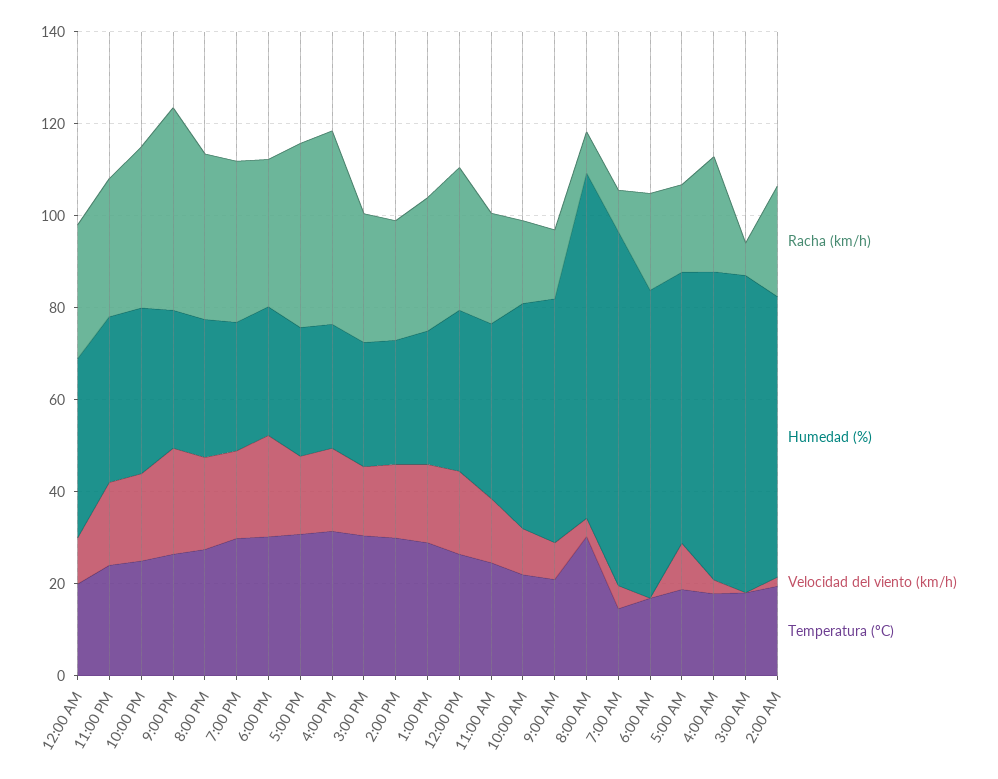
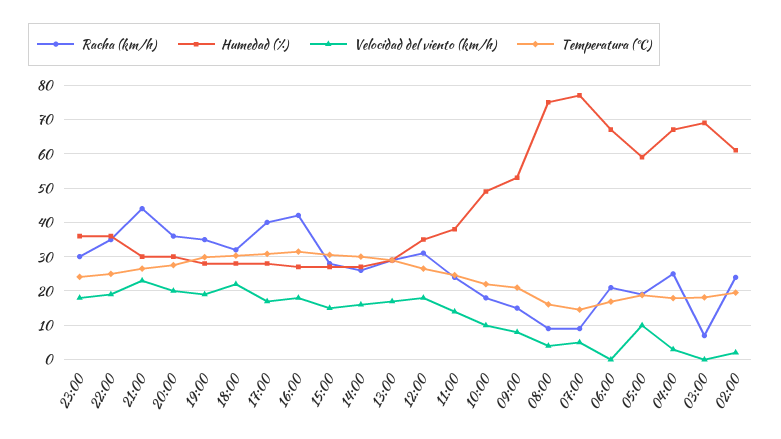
  {
    "Racha (km/h)": {
-     "12:00 AM": 30,
      "11:00 PM": 30,
      "10:00 PM": 36,
      "9:00 PM": 44,
      "8:00 PM": 36,
      "7:00 PM": 36,
      "6:00 PM": 32,
      "5:00 PM": 40,
      "4:00 PM": 42,
      "3:00 PM": 28,
      "2:00 PM": 26,
      "1:00 PM": 30,
      "12:00 PM": 32,
      "11:00 AM": 24,
      "10:00 AM": 18,
      "9:00 AM": 16,
      "8:00 AM": 10,
      "7:00 AM": 10,
      "6:00 AM": 22,
      "5:00 AM": 20,
      "4:00 AM": 26,
      "3:00 AM": 8,
      "2:00 AM": 24
    },
    "Humedad (%)": {
-     "12:00 AM": 40,
      "11:00 PM": 36,
      "10:00 PM": 36,
      "9:00 PM": 30,
      "8:00 PM": 30,
      "7:00 PM": 28,
      "6:00 PM": 28,
      "5:00 PM": 28,
      "4:00 PM": 28,
      "3:00 PM": 28,
      "2:00 PM": 28,
      "1:00 PM": 30,
      "12:00 PM": 36,
      "11:00 AM": 38,
      "10:00 AM": 50,
      "9:00 AM": 54,
      "8:00 AM": 76,
      "7:00 AM": 78,
      "6:00 AM": 68,
      "5:00 AM": 60,
      "4:00 AM": 68,
      "3:00 AM": 70,
      "2:00 AM": 62
    },
    "Velocidad del viento (km/h)": {
-     "12:00 AM": 10,
      "11:00 PM": 18,
      "10:00 PM": 20,
      "9:00 PM": 24,
      "8:00 PM": 20,
      "7:00 PM": 20,
      "6:00 PM": 22,
      "5:00 PM": 18,
      "4:00 PM": 18,
      "3:00 PM": 16,
      "2:00 PM": 16,
      "1:00 PM": 18,
      "12:00 PM": 18,
      "11:00 AM": 14,
      "10:00 AM": 10,
      "9:00 AM": 8,
      "8:00 AM": 4,
      "7:00 AM": 6,
      "6:00 AM": 0,
      "5:00 AM": 10,
      "4:00 AM": 4,
      "3:00 AM": 0,
      "2:00 AM": 2
    },
    "Temperatura (ºC)": {
-     "12:00 AM": 20,
      "11:00 PM": 24,
      "10:00 PM": 26,
      "9:00 PM": 26,
      "8:00 PM": 28,
      "7:00 PM": 30,
      "6:00 PM": 30,
      "5:00 PM": 30,
      "4:00 PM": 32,
      "3:00 PM": 30,
      "2:00 PM": 30,
      "1:00 PM": 30,
      "12:00 PM": 26,
      "11:00 AM": 24,
      "10:00 AM": 22,
      "9:00 AM": 22,
-     "8:00 AM": 30,
+     "8:00 AM": 16,
      "7:00 AM": 14,
      "6:00 AM": 16,
      "5:00 AM": 18,
      "4:00 AM": 18,
      "3:00 AM": 18,
      "2:00 AM": 20
    }
  }

